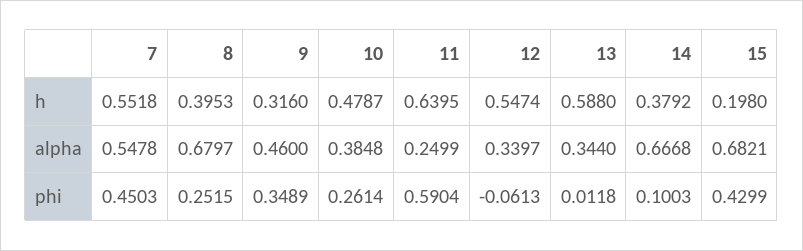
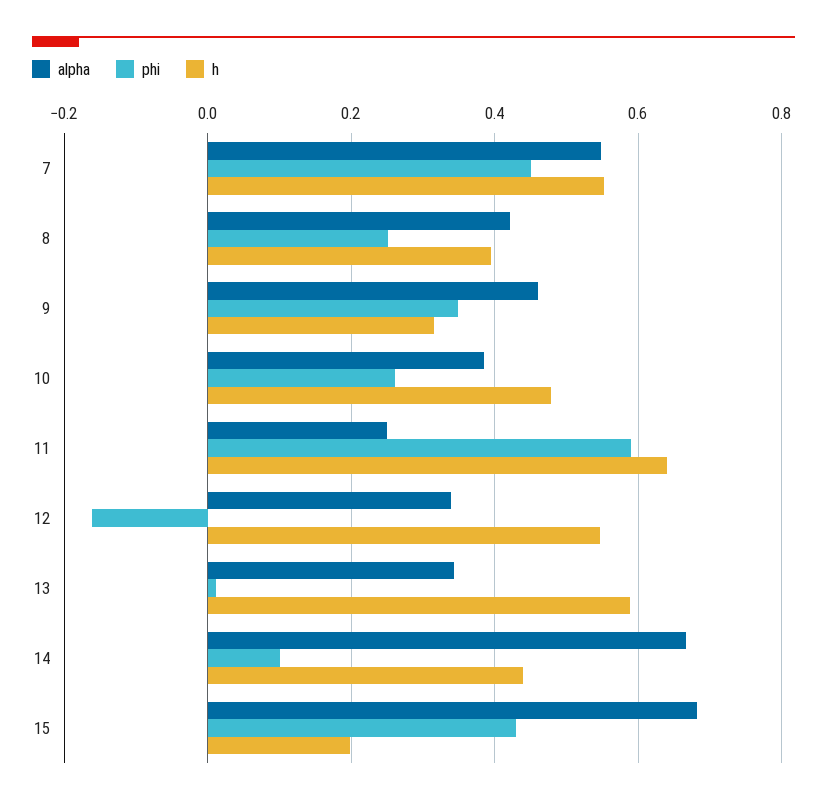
  {
    "h": {
      "7": 0.5518,
      "8": 0.3953,
      "9": 0.316,
      "10": 0.4787,
      "11": 0.6395,
      "12": 0.5474,
      "13": 0.588,
-     "14": 0.3792,
+     "14": 0.44,
      "15": 0.198
    },
    "alpha": {
      "7": 0.5478,
-     "8": 0.6797,
+     "8": 0.42,
      "9": 0.46,
      "10": 0.3848,
      "11": 0.2499,
      "12": 0.3397,
      "13": 0.344,
      "14": 0.6668,
      "15": 0.6821
    },
    "phi": {
      "7": 0.4503,
      "8": 0.2515,
      "9": 0.3489,
      "10": 0.2614,
      "11": 0.5904,
-     "12": -0.0613,
+     "12": -0.16,
      "13": 0.0118,
      "14": 0.1003,
      "15": 0.4299
    }
  }

